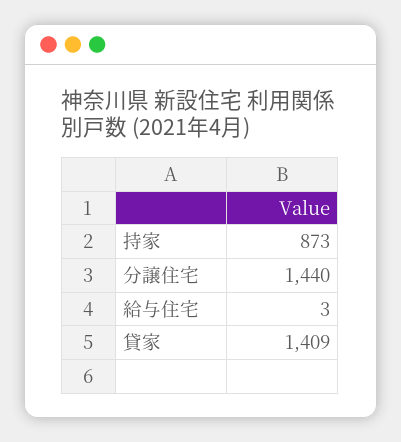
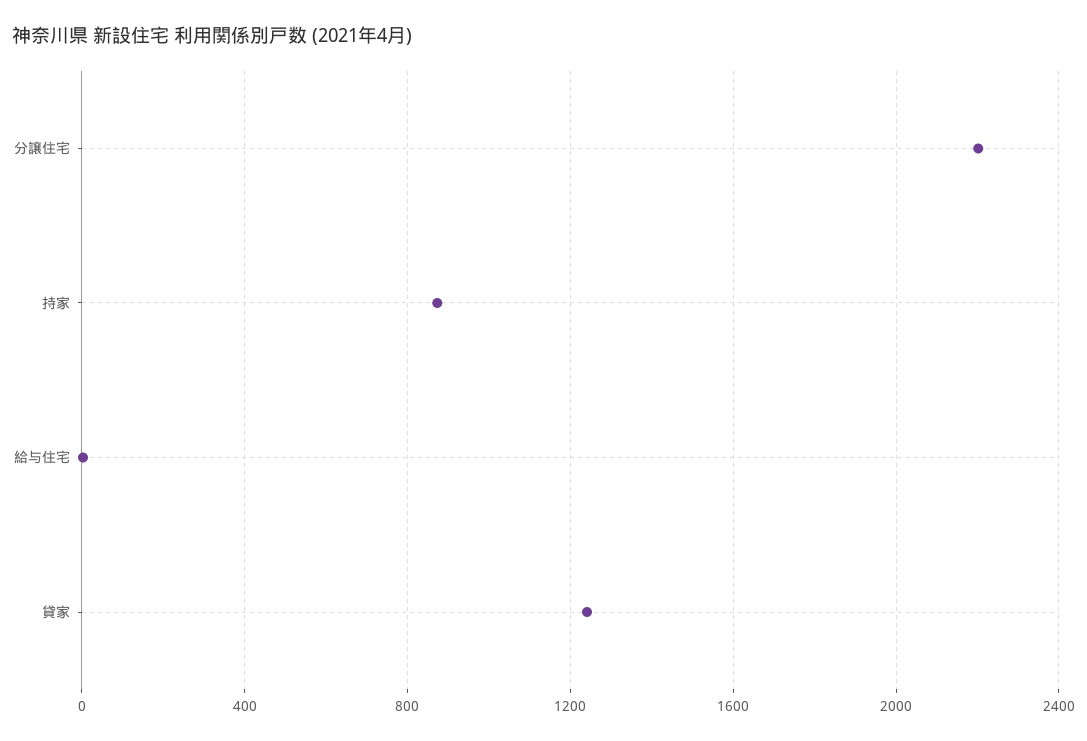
  {
    "持家": 873,
-   "分譲住宅": 1440,
+   "分譲住宅": 2200,
    "給与住宅": 3,
-   "貸家": 1409
+   "貸家": 1250
  }

